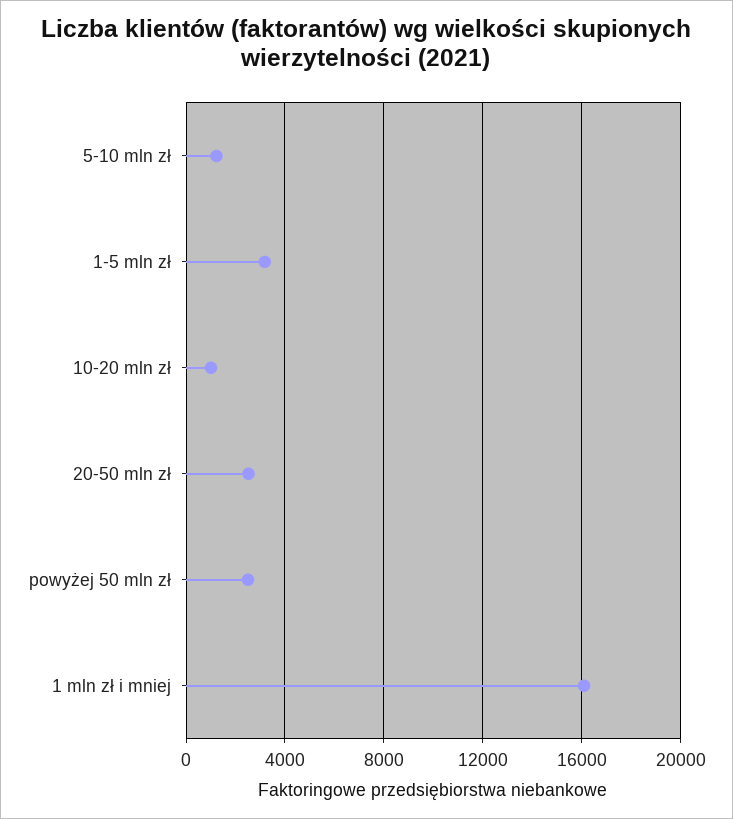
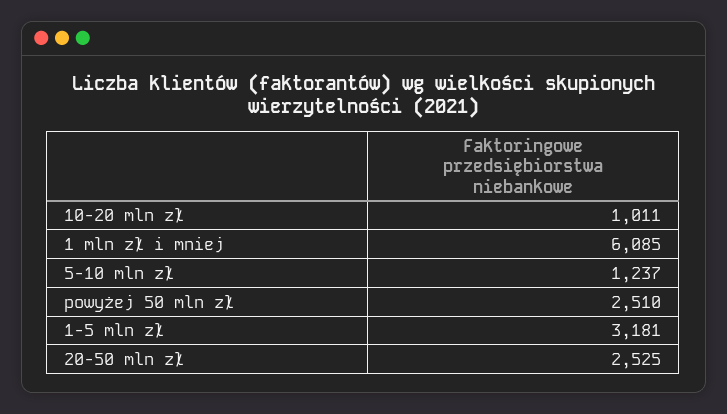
  {
    "5-10 mln zł": 1237,
    "1-5 mln zł": 3181,
    "10-20 mln zł": 1011,
    "20-50 mln zł": 2525,
    "powyżej 50 mln zł": 2510,
-   "1 mln zł i mniej": 16000
+   "1 mln zł i mniej": 6085
  }

